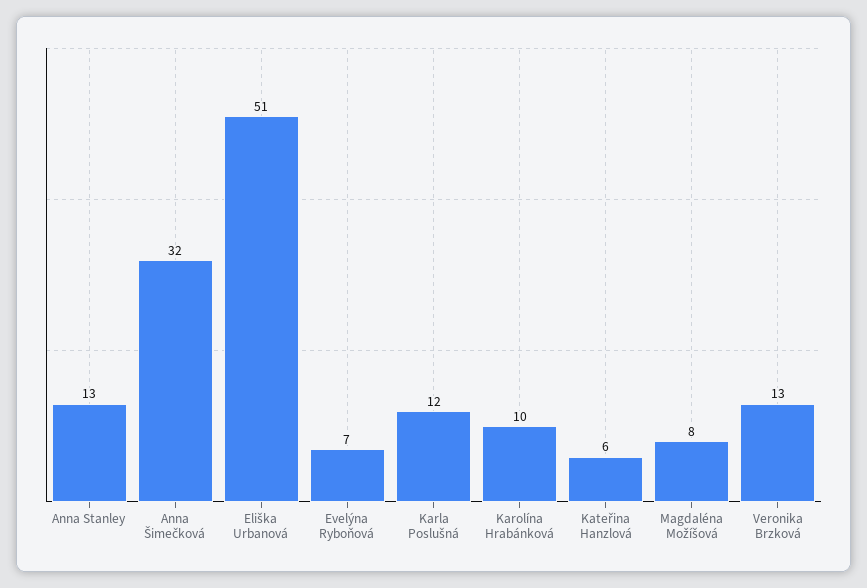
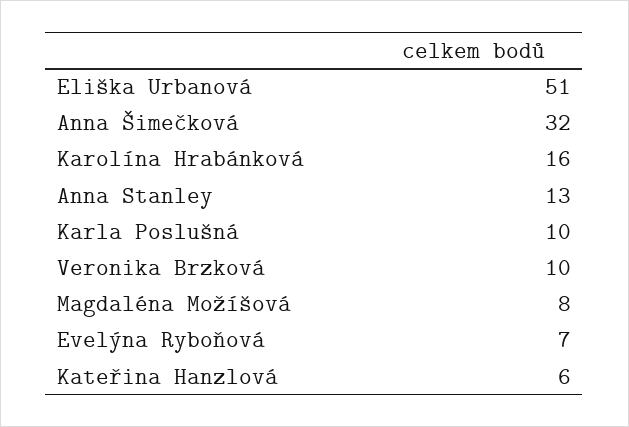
  {
    "Anna Stanley": 13,
    "Anna Šimečková": 32,
    "Eliška Urbanová": 51,
    "Evelýna Ryboňová": 7,
-   "Karla Poslušná": 12,
+   "Karla Poslušná": 10,
-   "Karolína Hrabánková": 10,
+   "Karolína Hrabánková": 16,
    "Kateřina Hanzlová": 6,
    "Magdaléna Možíšová": 8,
-   "Veronika Brzková": 13
+   "Veronika Brzková": 10
  }

